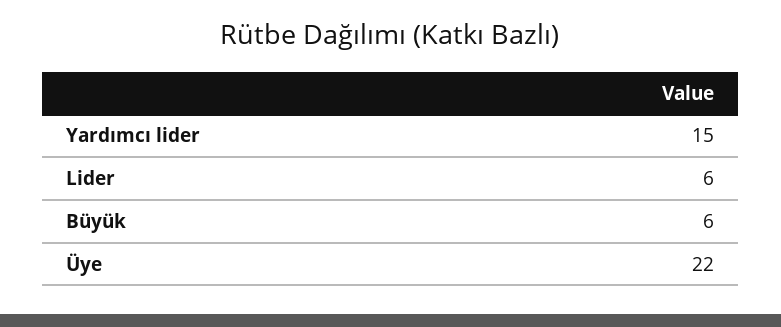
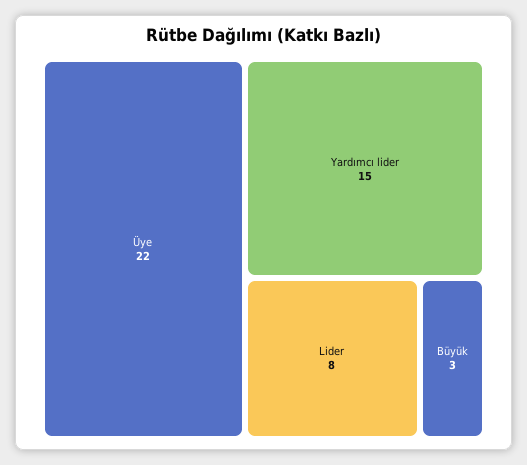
  {
    "Yardımcı lider": 15,
-   "Lider": 6,
+   "Lider": 8,
-   "Büyük": 6,
+   "Büyük": 3,
    "Üye": 22
  }

